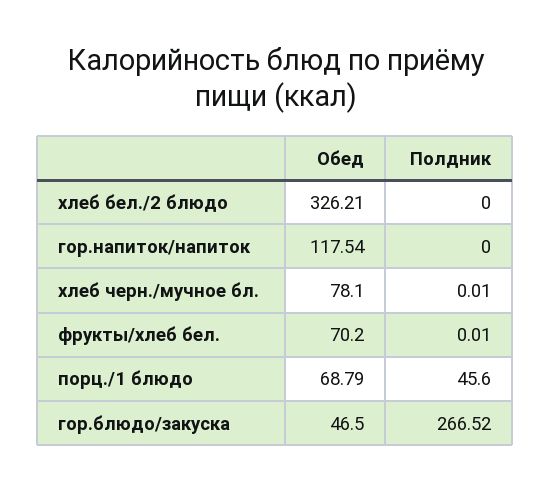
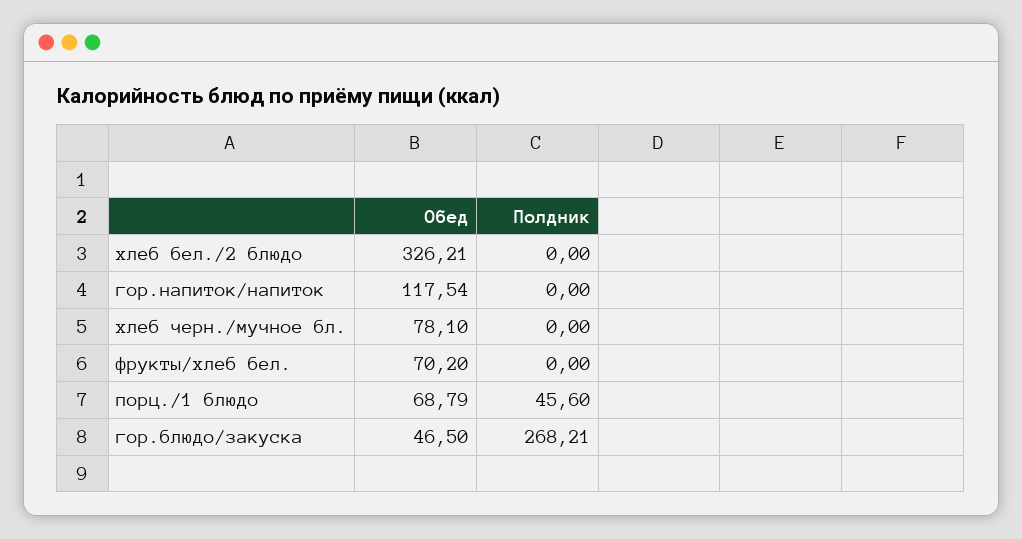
  {
    "Обед": {
      "хлеб бел./2 блюдо": 326.21,
      "гор.напиток/напиток": 117.54,
      "хлеб черн./мучное бл.": 78.1,
      "фрукты/хлеб бел.": 70.2,
      "порц./1 блюдо": 68.79,
      "гор.блюдо/закуска": 46.5
    },
    "Полдник": {
      "хлеб бел./2 блюдо": 0,
      "гор.напиток/напиток": 0,
-     "хлеб черн./мучное бл.": 0.01,
+     "хлеб черн./мучное бл.": 0,
-     "фрукты/хлеб бел.": 0.01,
+     "фрукты/хлеб бел.": 0,
      "порц./1 блюдо": 45.6,
-     "гор.блюдо/закуска": 266.52
+     "гор.блюдо/закуска": 268.21
    }
  }

